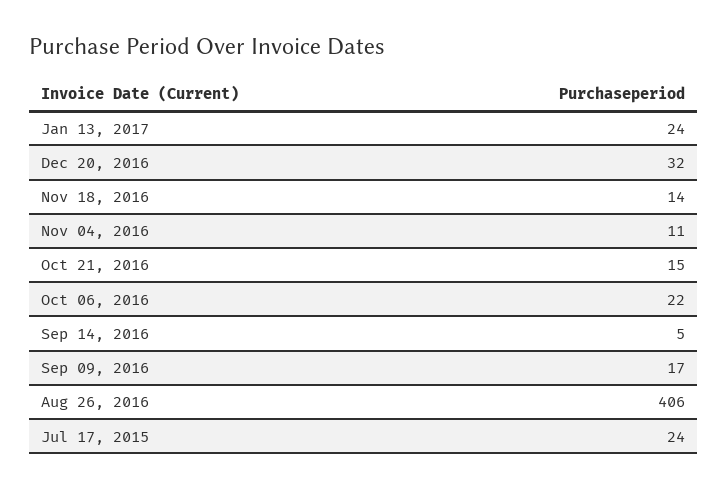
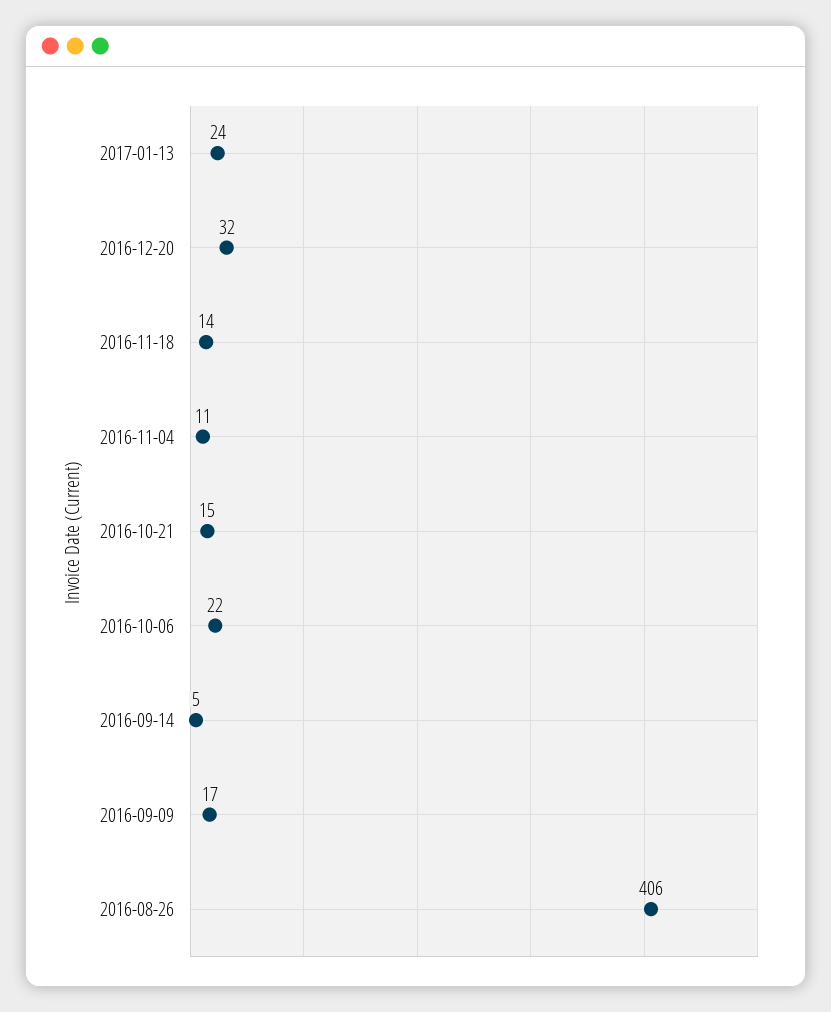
  {
    "Jan 13, 2017": 24,
    "Dec 20, 2016": 32,
    "Nov 18, 2016": 14,
    "Nov 04, 2016": 11,
    "Oct 21, 2016": 15,
    "Oct 06, 2016": 22,
    "Sep 14, 2016": 5,
    "Sep 09, 2016": 17,
-   "Aug 26, 2016": 406,
+   "Aug 26, 2016": 406
-   "Jul 17, 2015": 24
  }

